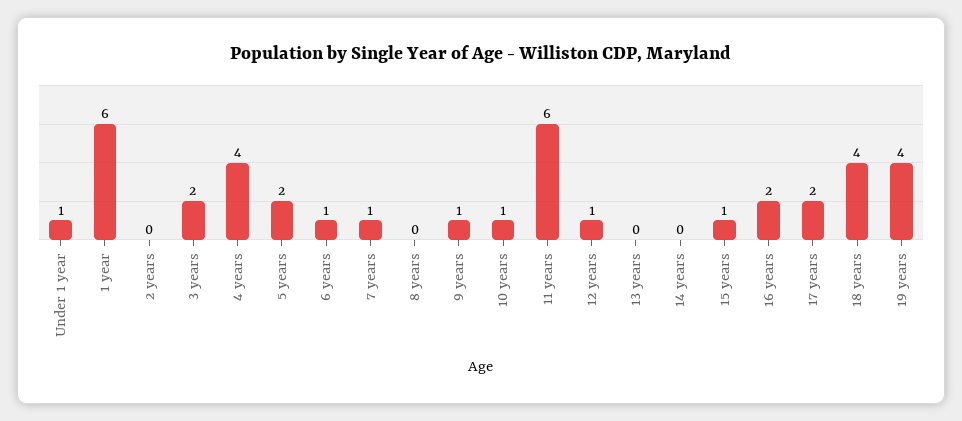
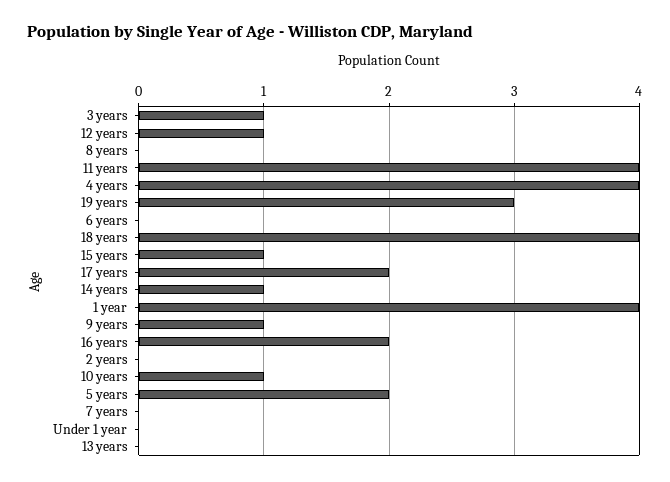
  {
-   "Under 1 year": 1,
+   "Under 1 year": 0,
-   "1 year": 6,
+   "1 year": 4,
    "2 years": 0,
-   "3 years": 2,
+   "3 years": 1,
    "4 years": 4,
    "5 years": 2,
-   "6 years": 1,
+   "6 years": 0,
-   "7 years": 1,
+   "7 years": 0,
    "8 years": 0,
    "9 years": 1,
    "10 years": 1,
-   "11 years": 6,
+   "11 years": 4,
    "12 years": 1,
    "13 years": 0,
-   "14 years": 0,
+   "14 years": 1,
    "15 years": 1,
    "16 years": 2,
    "17 years": 2,
    "18 years": 4,
-   "19 years": 4
+   "19 years": 3
  }

